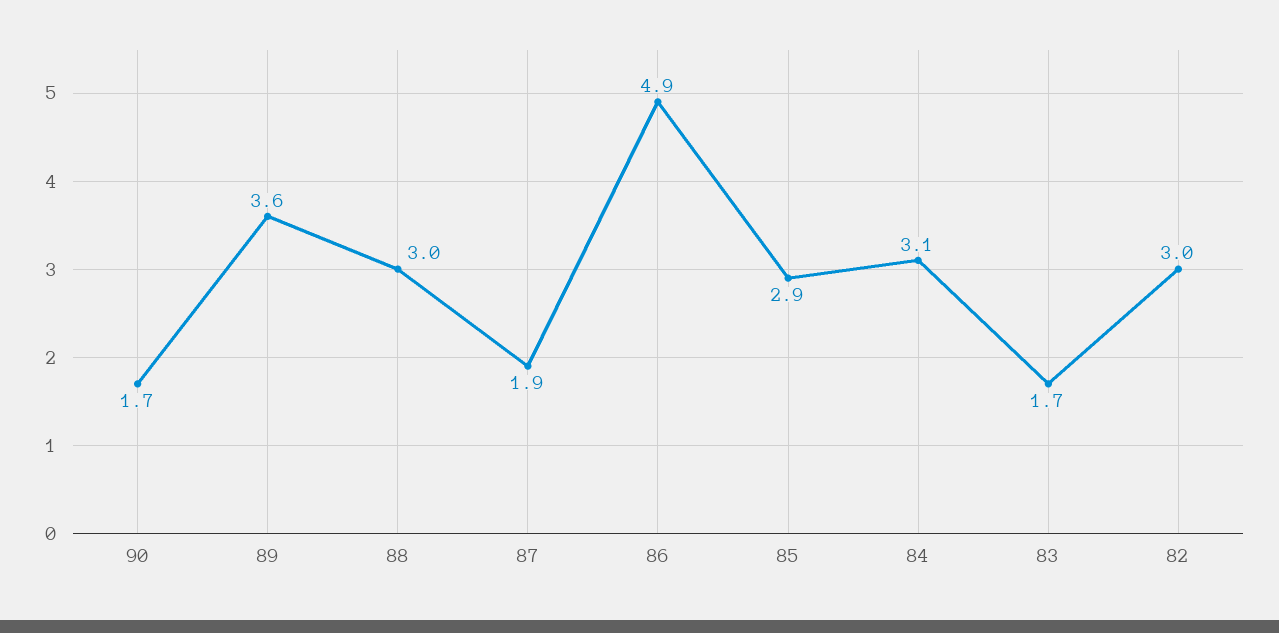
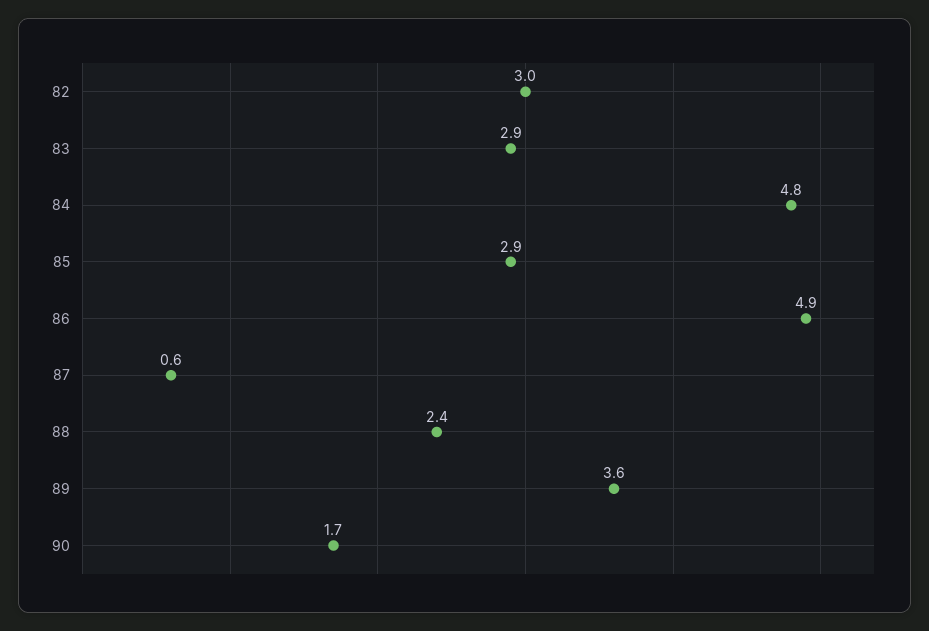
  {
    "90": 1.7,
    "89": 3.6,
-   "88": 3,
+   "88": 2.4,
-   "87": 1.9,
+   "87": 0.6,
    "86": 4.9,
    "85": 2.9,
-   "84": 3.1,
+   "84": 4.8,
-   "83": 1.7,
+   "83": 2.9,
    "82": 3
  }

